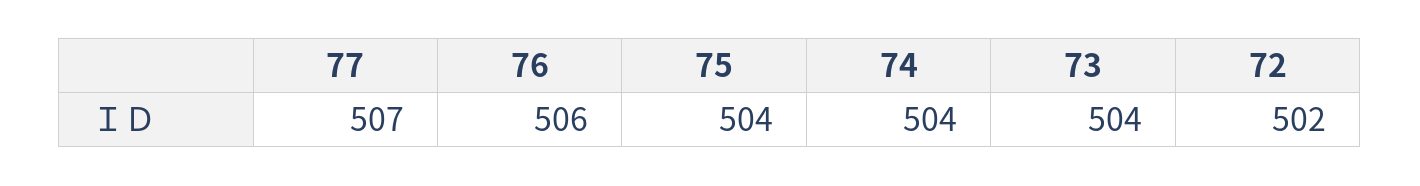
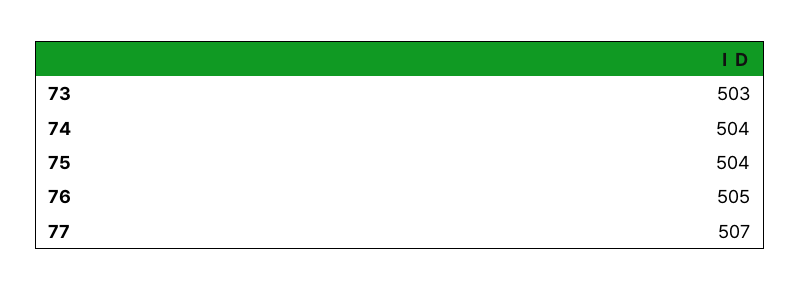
  {
    "77": 507,
-   "76": 506,
+   "76": 505,
    "75": 504,
    "74": 504,
-   "73": 504,
+   "73": 503
-   "72": 502
  }

